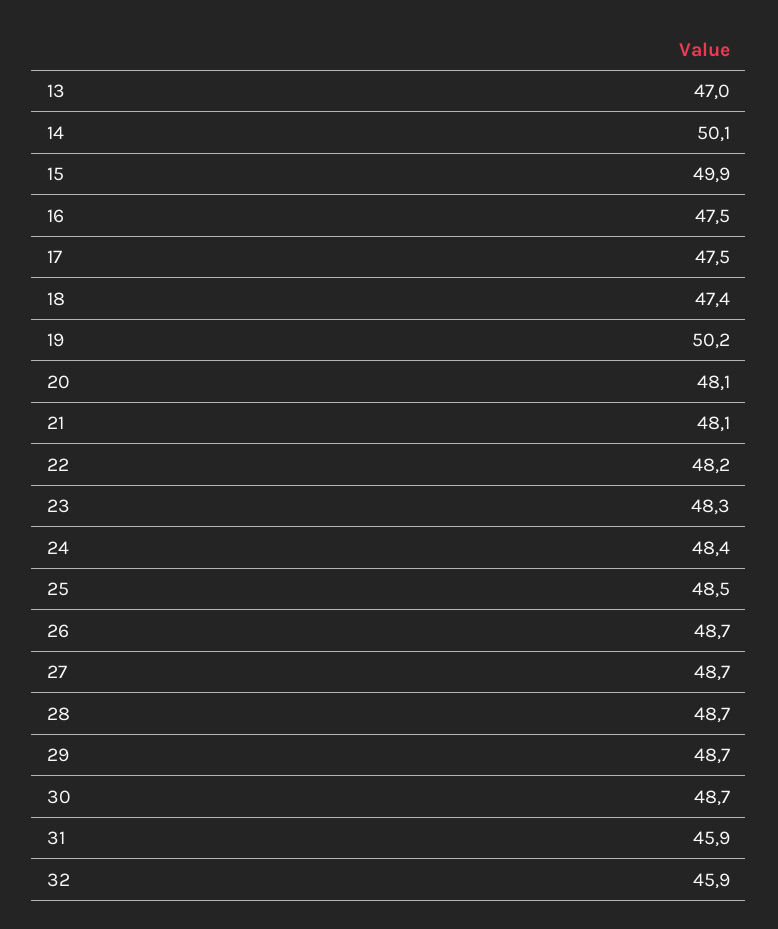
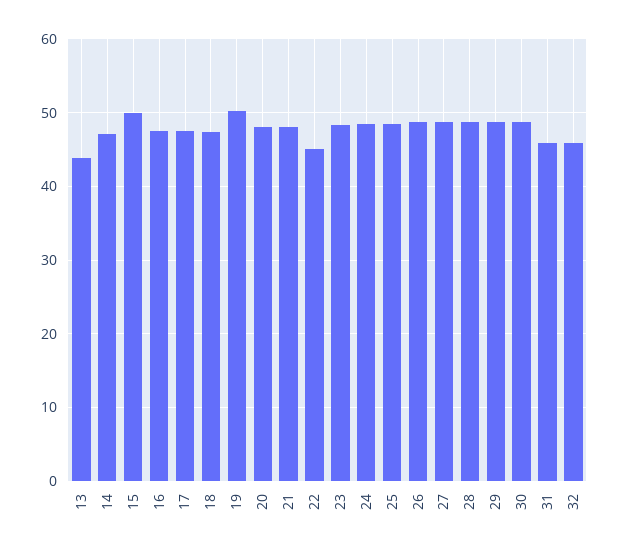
  {
-   "13": 47,
+   "13": 44,
-   "14": 50.1,
+   "14": 47,
    "15": 49.9,
    "16": 47.5,
    "17": 47.5,
    "18": 47.4,
    "19": 50.2,
    "20": 48.1,
    "21": 48.1,
-   "22": 48.2,
+   "22": 45,
    "23": 48.3,
    "24": 48.4,
    "25": 48.5,
    "26": 48.7,
    "27": 48.7,
    "28": 48.7,
    "29": 48.7,
    "30": 48.7,
    "31": 45.9,
    "32": 45.9
  }

